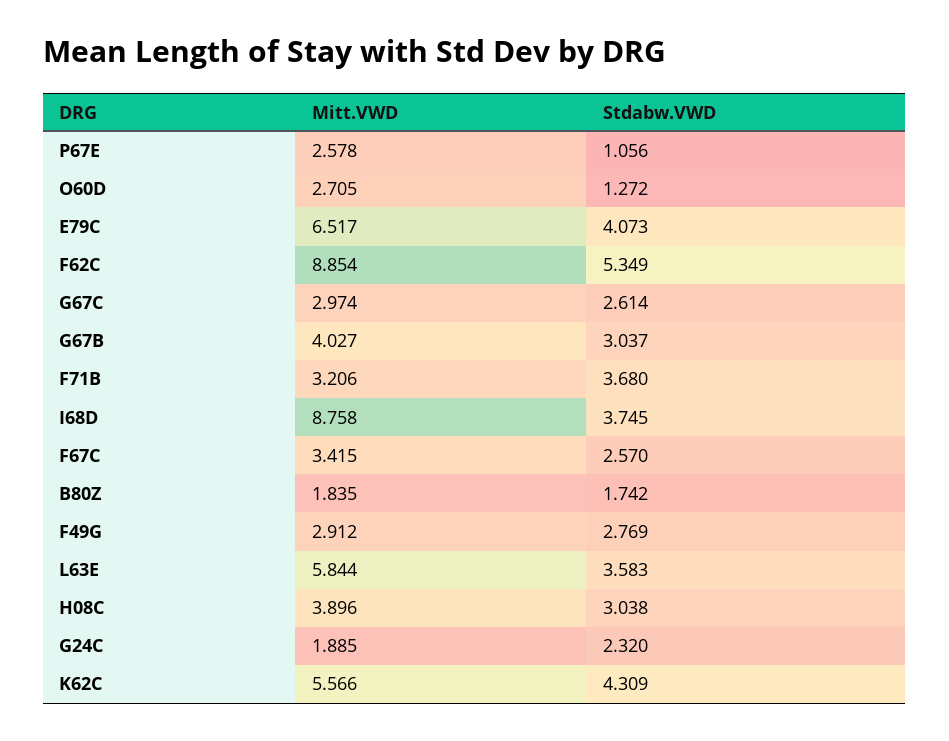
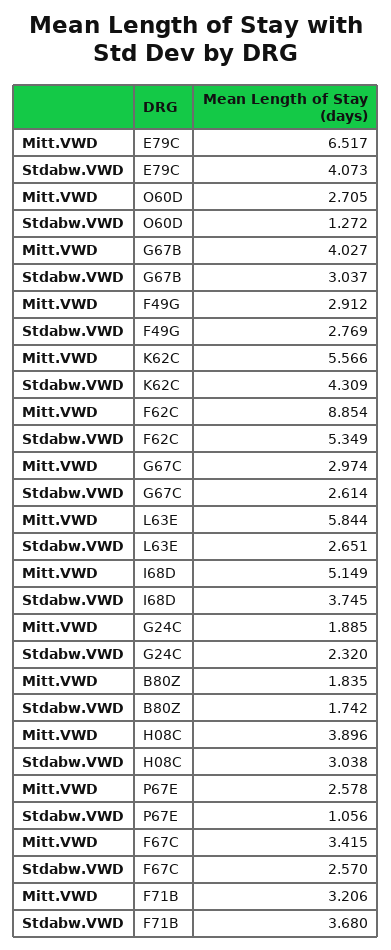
  {
    "Mitt.VWD": {
      "P67E": 2.578,
      "O60D": 2.705,
      "E79C": 6.517,
      "F62C": 8.854,
      "G67C": 2.974,
      "G67B": 4.027,
      "F71B": 3.206,
-     "I68D": 8.758,
+     "I68D": 5.149,
      "F67C": 3.415,
      "B80Z": 1.835,
      "F49G": 2.912,
      "L63E": 5.844,
      "H08C": 3.896,
      "G24C": 1.885,
      "K62C": 5.566
    },
    "Stdabw.VWD": {
      "P67E": 1.056,
      "O60D": 1.272,
      "E79C": 4.073,
      "F62C": 5.349,
      "G67C": 2.614,
      "G67B": 3.037,
      "F71B": 3.68,
      "I68D": 3.745,
      "F67C": 2.57,
      "B80Z": 1.742,
      "F49G": 2.769,
-     "L63E": 3.583,
+     "L63E": 2.651,
      "H08C": 3.038,
      "G24C": 2.32,
      "K62C": 4.309
    }
  }

